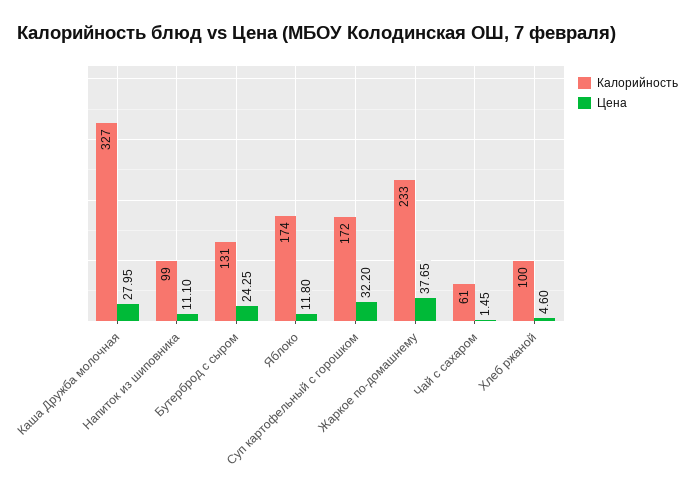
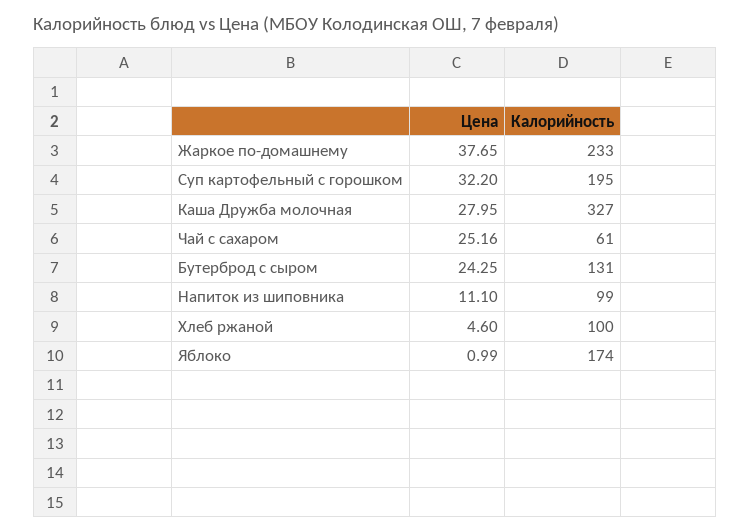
  {
    "Калорийность": {
      "Каша Дружба молочная": 327,
      "Напиток из шиповника": 99,
      "Бутерброд с сыром": 131,
      "Яблоко": 174,
-     "Суп картофельный с горошком": 172,
+     "Суп картофельный с горошком": 195,
      "Жаркое по-домашнему": 233,
      "Чай с сахаром": 61,
      "Хлеб ржаной": 100
    },
    "Цена": {
      "Каша Дружба молочная": 27.95,
      "Напиток из шиповника": 11.1,
      "Бутерброд с сыром": 24.25,
-     "Яблоко": 11.8,
+     "Яблоко": 0.99,
      "Суп картофельный с горошком": 32.2,
      "Жаркое по-домашнему": 37.65,
-     "Чай с сахаром": 1.45,
+     "Чай с сахаром": 25.16,
      "Хлеб ржаной": 4.6
    }
  }

